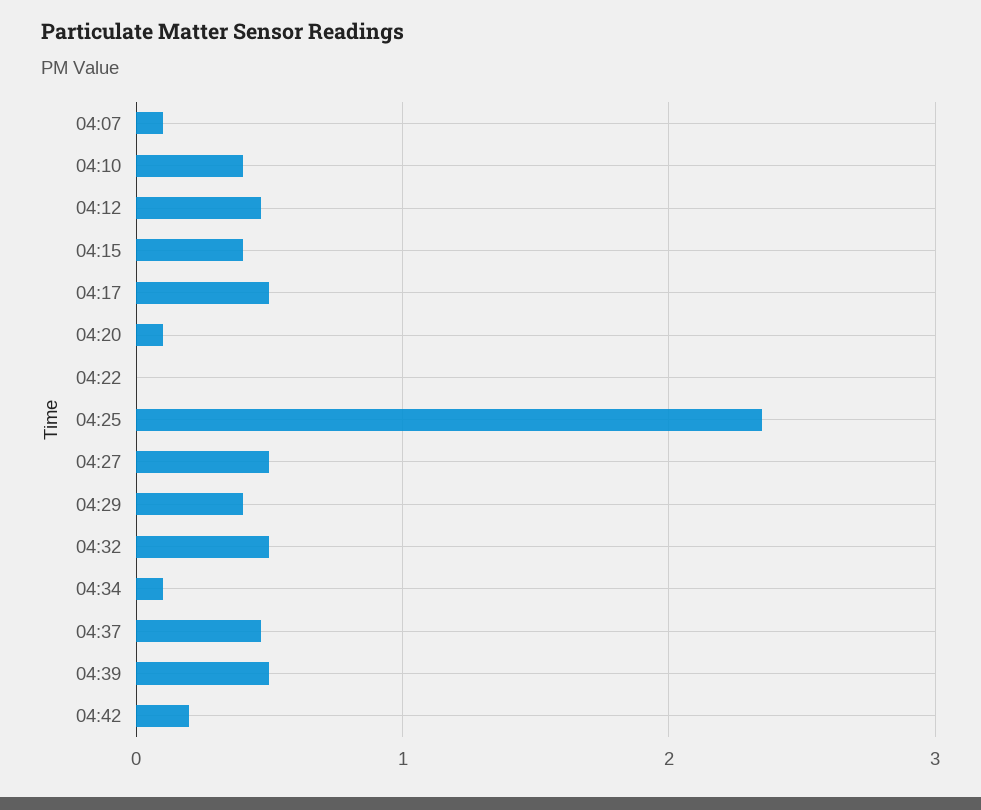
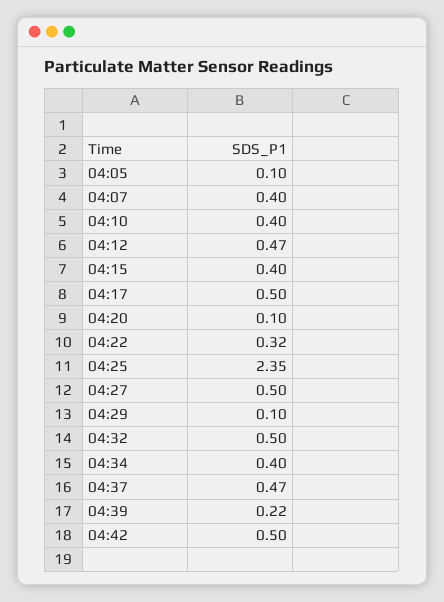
  {
-   "04:07": 0.1,
+   "04:07": 0.4,
    "04:10": 0.4,
    "04:12": 0.47,
    "04:15": 0.4,
    "04:17": 0.5,
    "04:20": 0.1,
-   "04:22": 0,
+   "04:22": 0.32,
    "04:25": 2.35,
    "04:27": 0.5,
-   "04:29": 0.4,
+   "04:29": 0.1,
    "04:32": 0.5,
-   "04:34": 0.1,
+   "04:34": 0.4,
    "04:37": 0.47,
-   "04:39": 0.5,
+   "04:39": 0.22,
-   "04:42": 0.2
+   "04:42": 0.5,
+   "04:05": 0.1
  }

